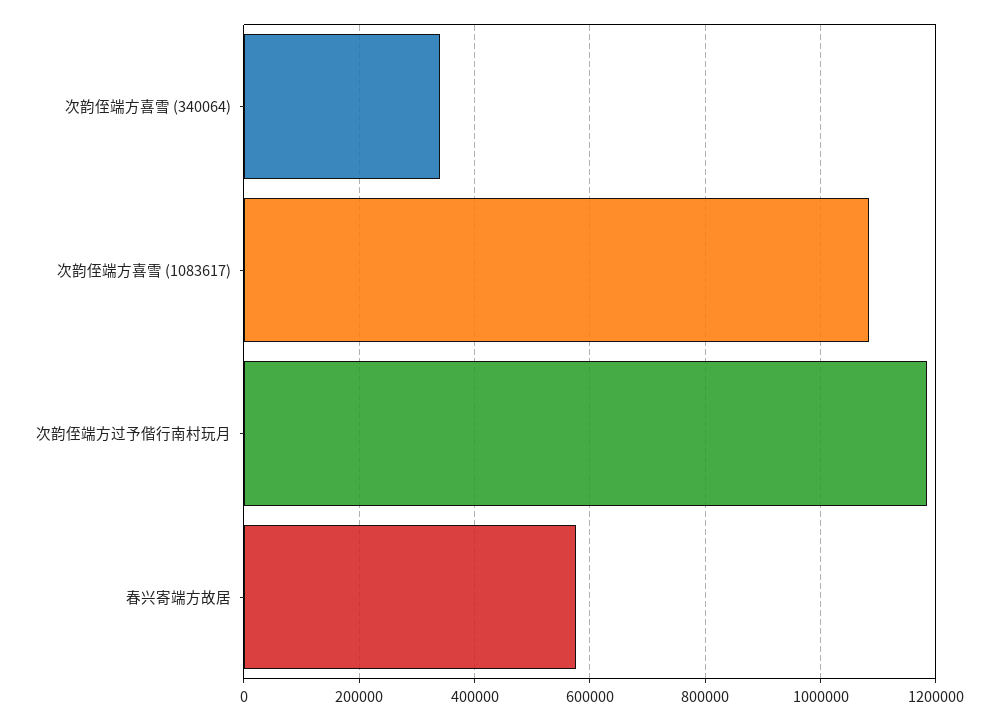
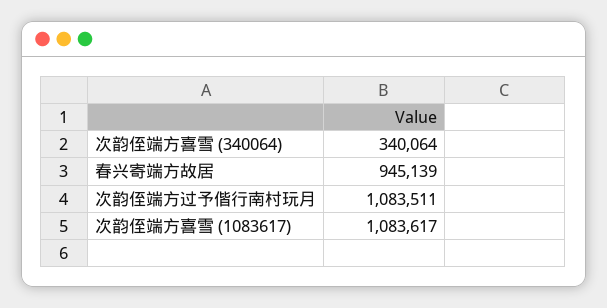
  {
    "次韵侄端方喜雪 (340064)": 340064,
    "次韵侄端方喜雪 (1083617)": 1083617,
-   "次韵侄端方过予偕行南村玩月": 1180000,
+   "次韵侄端方过予偕行南村玩月": 1083511,
-   "春兴寄端方故居": 580000
+   "春兴寄端方故居": 945139
  }

